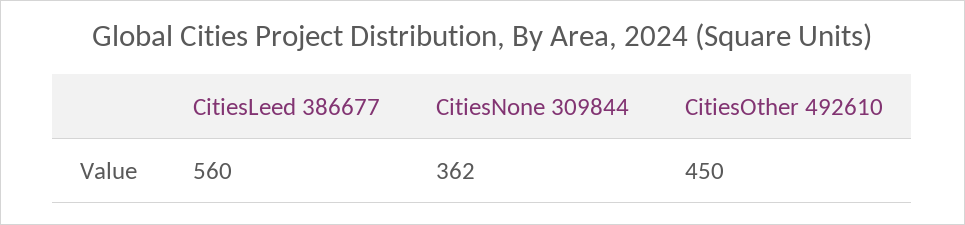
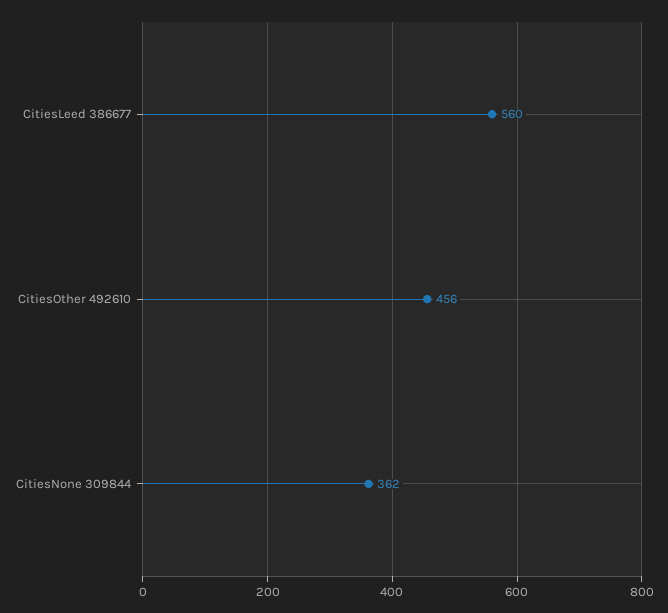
  {
    "CitiesLeed 386677": 560,
    "CitiesNone 309844": 362,
-   "CitiesOther 492610": 450
+   "CitiesOther 492610": 456
  }

